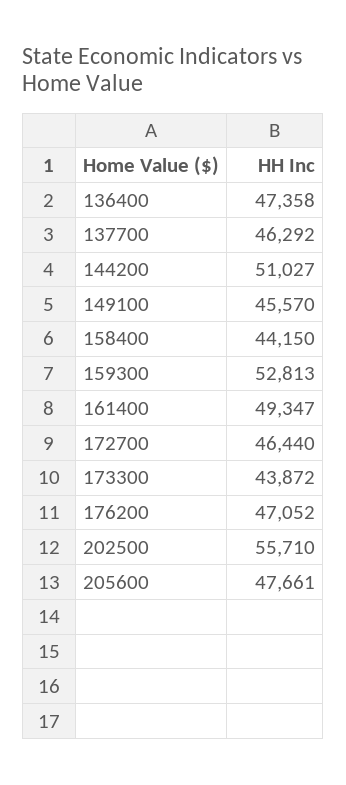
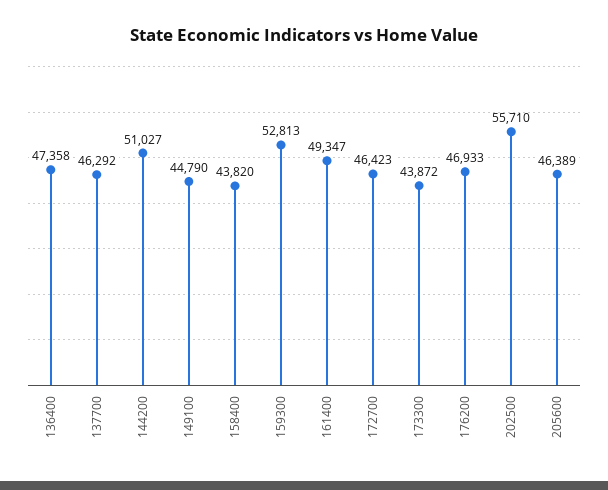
  {
    "136400": 47358,
    "137700": 46292,
    "144200": 51027,
-   "149100": 45570,
+   "149100": 44790,
-   "158400": 44150,
+   "158400": 43820,
    "159300": 52813,
    "161400": 49347,
-   "172700": 46440,
+   "172700": 46423,
    "173300": 43872,
-   "176200": 47052,
+   "176200": 46933,
    "202500": 55710,
-   "205600": 47661
+   "205600": 46389
  }

